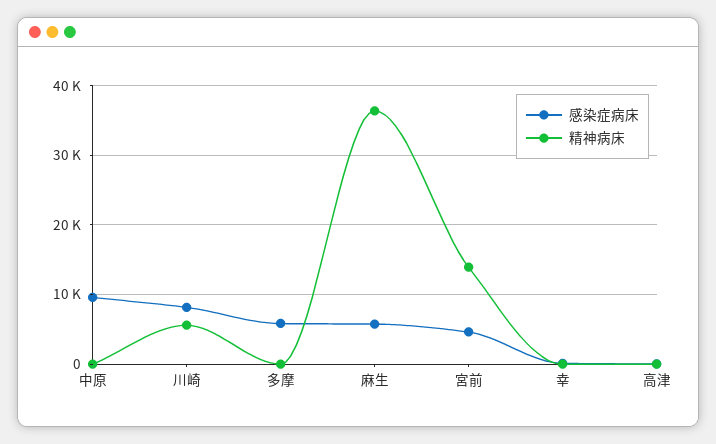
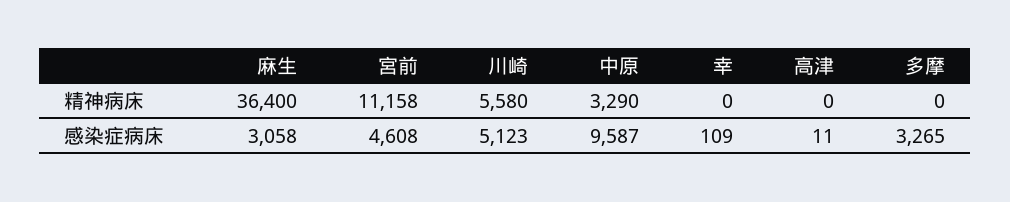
  {
    "感染症病床": {
      "中原": 9587,
-     "川崎": 8000,
+     "川崎": 5123,
-     "多摩": 6000,
+     "多摩": 3265,
-     "麻生": 6000,
+     "麻生": 3058,
      "宮前": 4608,
      "幸": 109,
      "高津": 11
    },
    "精神病床": {
-     "中原": 0,
+     "中原": 3290,
      "川崎": 5580,
      "多摩": 0,
      "麻生": 36400,
-     "宮前": 14000,
+     "宮前": 11158,
      "幸": 0,
      "高津": 0
    }
  }

